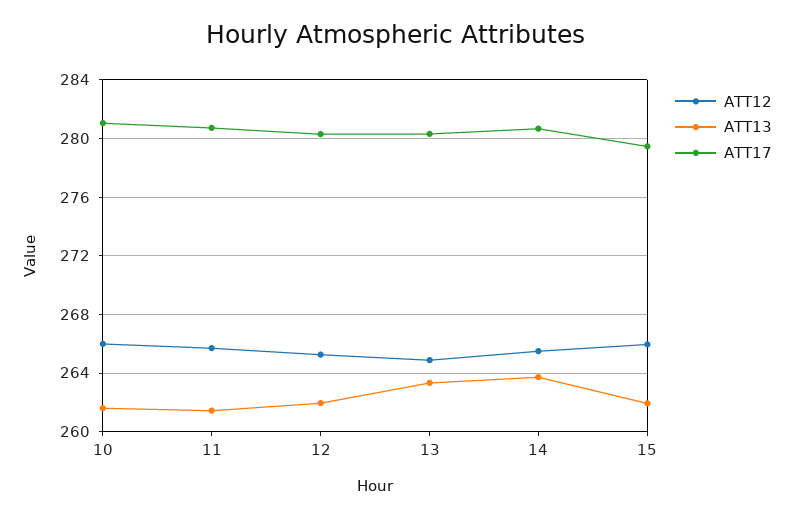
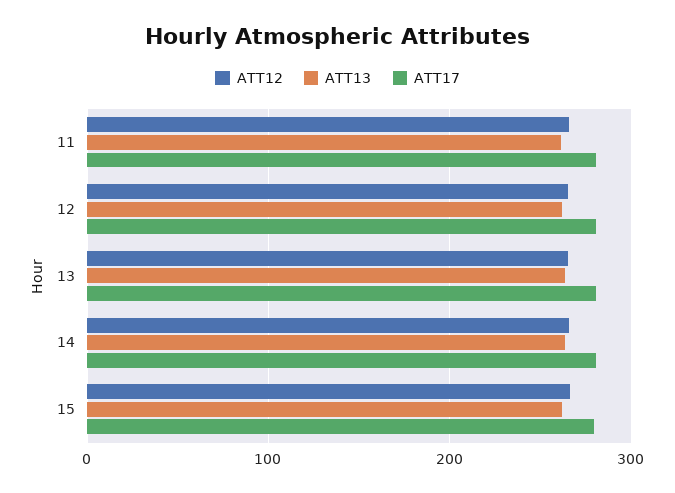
  {
    "ATT12": {
-     "10": 266,
      "11": 265.5,
      "12": 265.5,
      "13": 265,
      "14": 265.5,
      "15": 266
    },
    "ATT13": {
-     "10": 261.5,
      "11": 261.5,
      "12": 262,
      "13": 263.5,
      "14": 263.5,
      "15": 262
    },
    "ATT17": {
-     "10": 281,
      "11": 280.5,
      "12": 280.5,
      "13": 280.5,
      "14": 280.5,
      "15": 279.5
    }
  }

